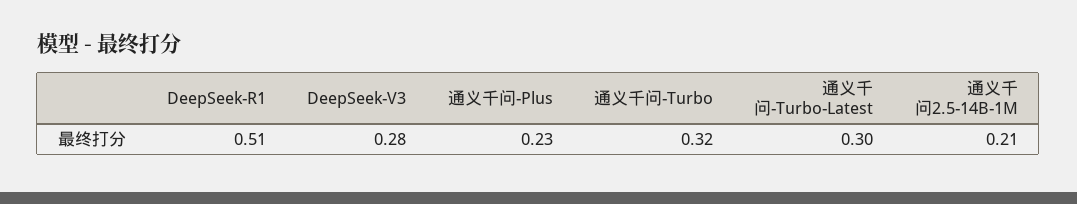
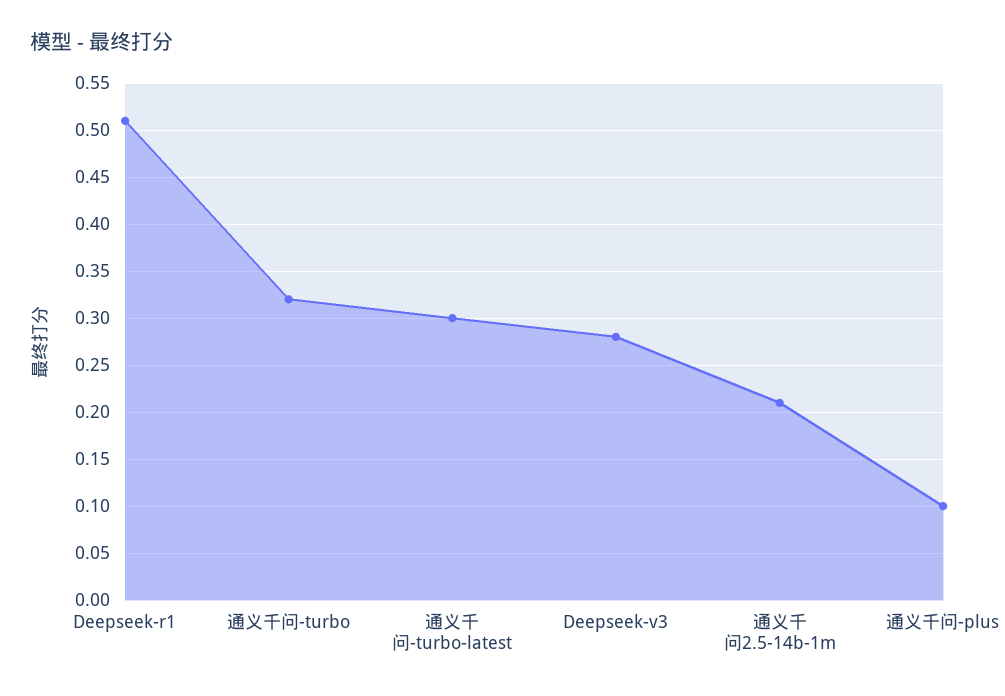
  {
    "DeepSeek-R1": 0.51,
    "DeepSeek-V3": 0.28,
-   "通义千问-Plus": 0.23,
+   "通义千问-Plus": 0.1,
    "通义千问-Turbo": 0.32,
    "通义千问-Turbo-Latest": 0.3,
    "通义千问2.5-14B-1M": 0.21
  }

